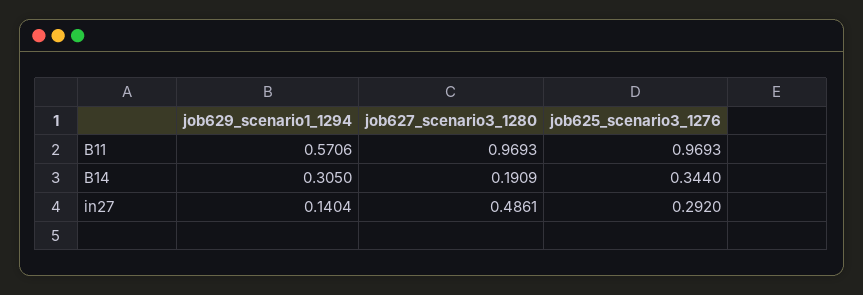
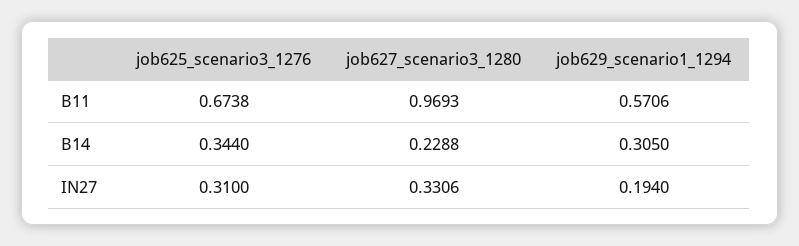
  {
    "job629_scenario1_1294": {
      "B11": 0.5706,
      "B14": 0.305,
-     "in27": 0.1404
+     "in27": 0.194
    },
    "job627_scenario3_1280": {
      "B11": 0.9693,
-     "B14": 0.1909,
+     "B14": 0.2288,
-     "in27": 0.4861
+     "in27": 0.3306
    },
    "job625_scenario3_1276": {
-     "B11": 0.9693,
+     "B11": 0.6738,
      "B14": 0.344,
-     "in27": 0.292
+     "in27": 0.31
    }
  }

